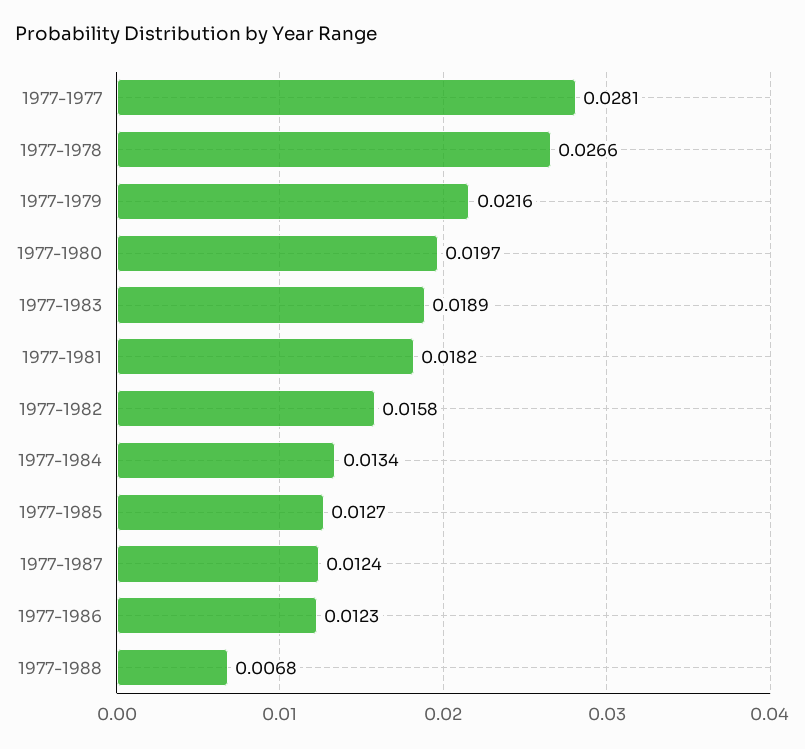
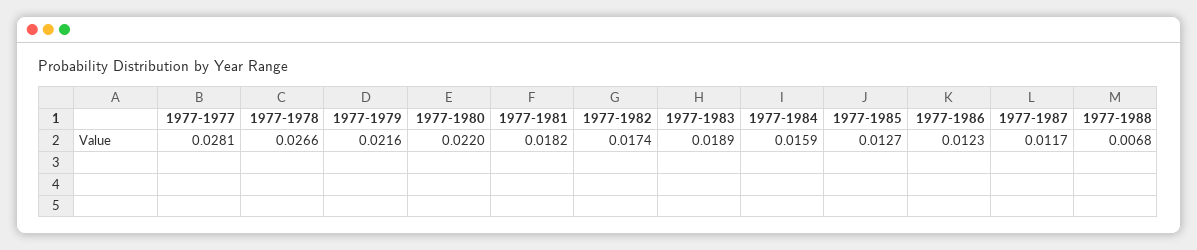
  {
    "1977-1977": 0.0281,
    "1977-1978": 0.0266,
    "1977-1979": 0.0216,
-   "1977-1980": 0.0197,
+   "1977-1980": 0.022,
    "1977-1983": 0.0189,
    "1977-1981": 0.0182,
-   "1977-1982": 0.0158,
+   "1977-1982": 0.0174,
-   "1977-1984": 0.0134,
+   "1977-1984": 0.0159,
    "1977-1985": 0.0127,
-   "1977-1987": 0.0124,
+   "1977-1987": 0.0117,
    "1977-1986": 0.0123,
    "1977-1988": 0.0068
  }

